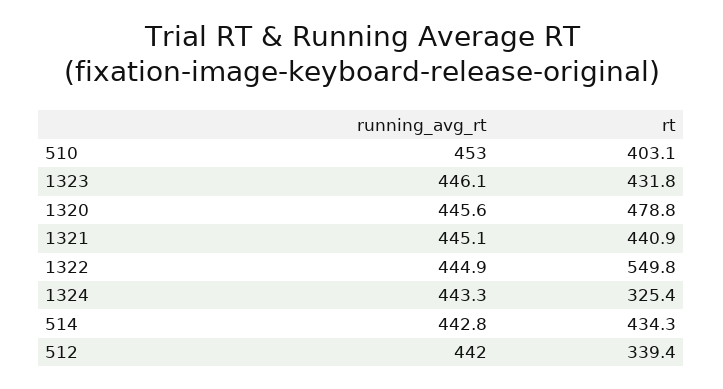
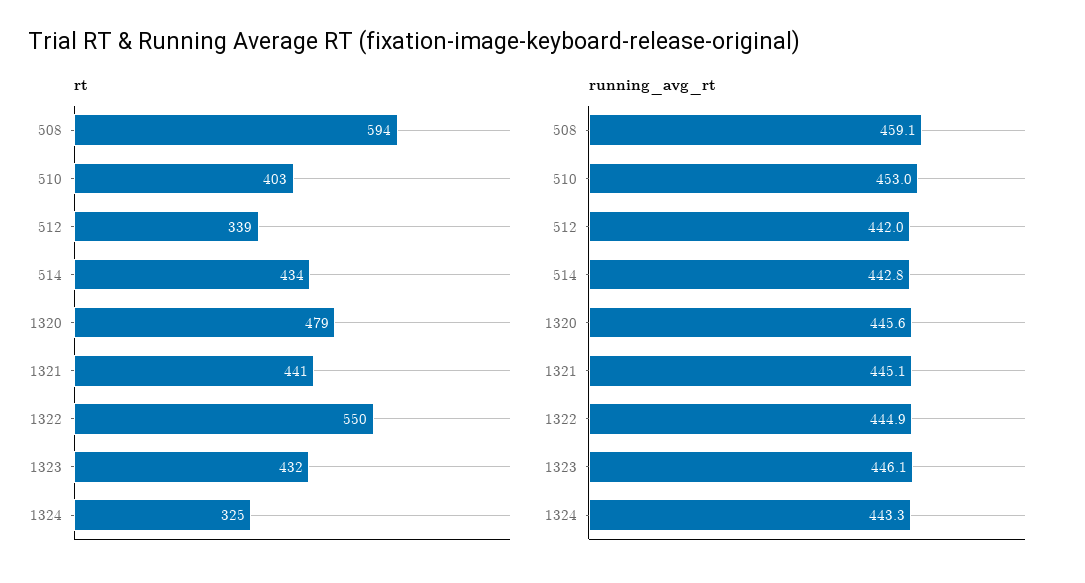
  {
    "running_avg_rt": {
      "510": 453,
      "1323": 446.1,
      "1320": 445.6,
      "1321": 445.1,
      "1322": 444.9,
      "1324": 443.3,
      "514": 442.8,
-     "512": 442
+     "512": 442,
+     "508": 459.1
    },
    "rt": {
      "510": 403.1,
      "1323": 431.8,
      "1320": 478.8,
      "1321": 440.9,
      "1322": 549.8,
      "1324": 325.4,
      "514": 434.3,
-     "512": 339.4
+     "512": 339.4,
+     "508": 594
    }
  }

